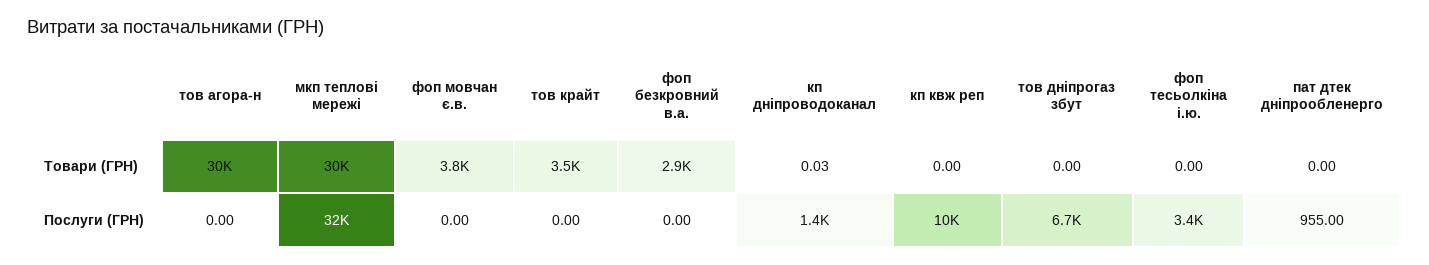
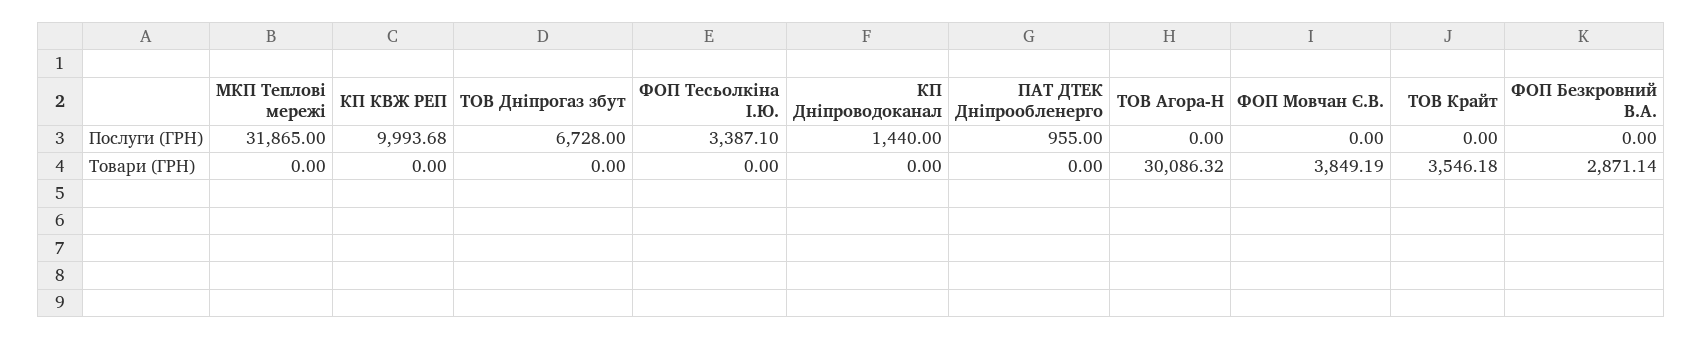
  {
    "тов агора-н": {
      "Товари (ГРН)": 30086.32,
      "Послуги (ГРН)": 0
    },
    "мкп теплові мережі": {
-     "Товари (ГРН)": 30000,
+     "Товари (ГРН)": 0,
      "Послуги (ГРН)": 31865
    },
    "фоп мовчан є.в.": {
      "Товари (ГРН)": 3849.19,
      "Послуги (ГРН)": 0
    },
    "тов крайт": {
      "Товари (ГРН)": 3546.18,
      "Послуги (ГРН)": 0
    },
    "фоп безкровний в.а.": {
      "Товари (ГРН)": 2871.14,
      "Послуги (ГРН)": 0
    },
    "кп дніпроводоканал": {
-     "Товари (ГРН)": 0.03,
+     "Товари (ГРН)": 0,
      "Послуги (ГРН)": 1440
    },
    "кп квж реп": {
      "Товари (ГРН)": 0,
      "Послуги (ГРН)": 9993.68
    },
    "тов дніпрогаз збут": {
      "Товари (ГРН)": 0,
      "Послуги (ГРН)": 6728
    },
    "фоп тесьолкіна і.ю.": {
      "Товари (ГРН)": 0,
      "Послуги (ГРН)": 3387.1
    },
    "пат дтек дніпрообленерго": {
      "Товари (ГРН)": 0,
      "Послуги (ГРН)": 955
    }
  }

